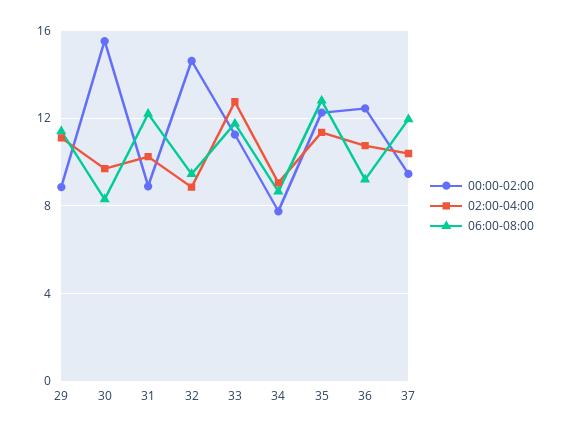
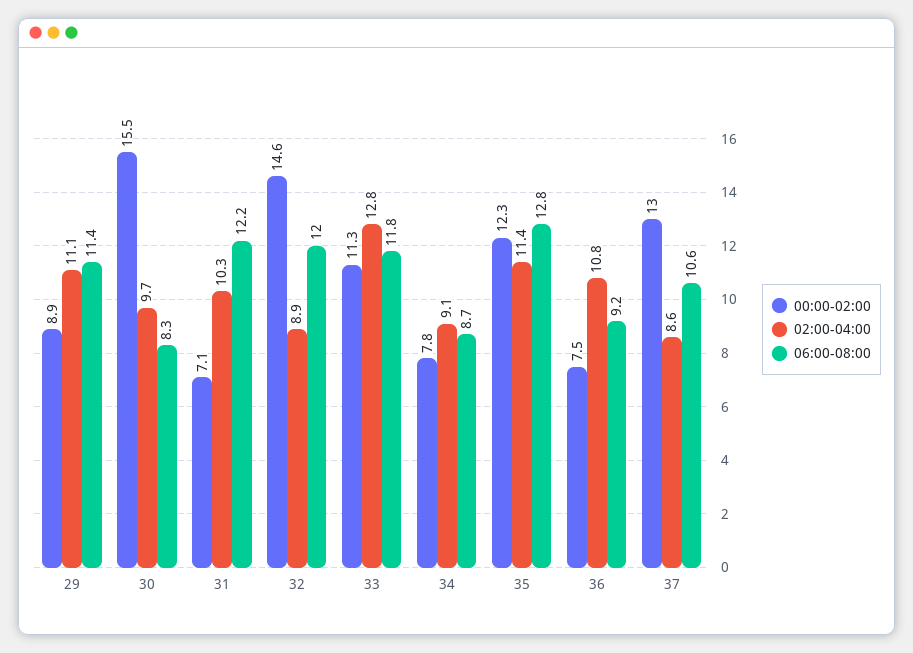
  {
    "00:00-02:00": {
      "29": 8.9,
      "30": 15.5,
-     "31": 9,
+     "31": 7.1,
      "32": 14.6,
      "33": 11.3,
      "34": 7.8,
      "35": 12.3,
-     "36": 12.5,
+     "36": 7.5,
-     "37": 9.5
+     "37": 13
    },
    "02:00-04:00": {
      "29": 11.1,
      "30": 9.7,
      "31": 10.3,
      "32": 8.9,
      "33": 12.8,
      "34": 9.1,
      "35": 11.4,
      "36": 10.8,
-     "37": 10.5
+     "37": 8.6
    },
    "06:00-08:00": {
      "29": 11.4,
      "30": 8.3,
      "31": 12.2,
-     "32": 9.5,
+     "32": 12,
      "33": 11.8,
      "34": 8.7,
      "35": 12.8,
      "36": 9.2,
-     "37": 12
+     "37": 10.6
    }
  }

